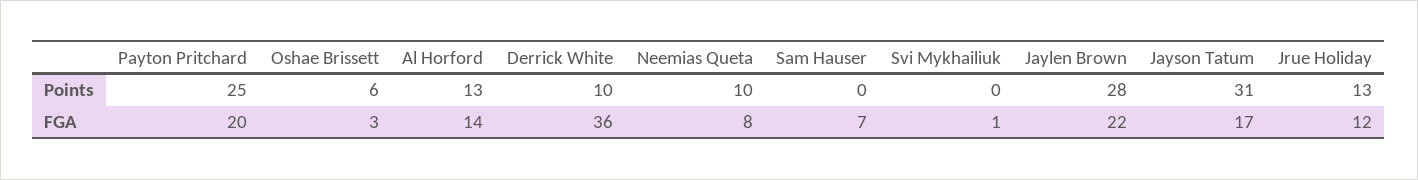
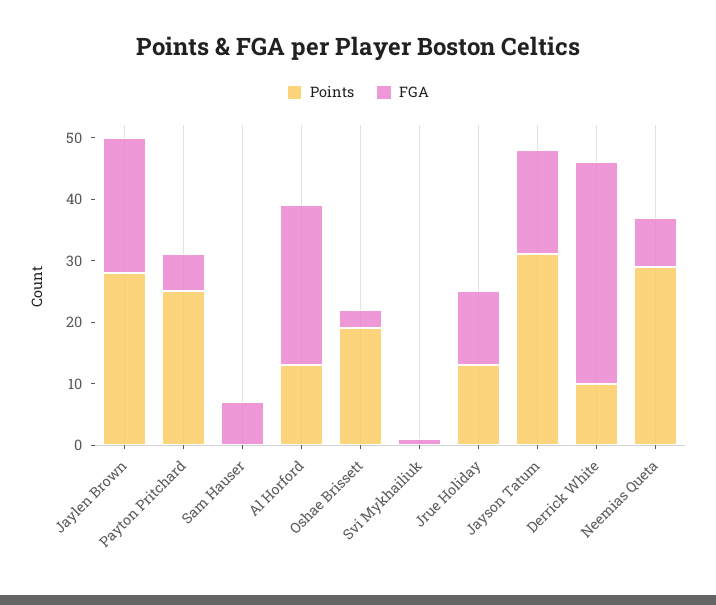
  {
    "Points": {
      "Payton Pritchard": 25,
-     "Oshae Brissett": 6,
+     "Oshae Brissett": 20,
      "Al Horford": 13,
      "Derrick White": 10,
-     "Neemias Queta": 10,
+     "Neemias Queta": 30,
      "Sam Hauser": 0,
      "Svi Mykhailiuk": 0,
      "Jaylen Brown": 28,
      "Jayson Tatum": 31,
      "Jrue Holiday": 13
    },
    "FGA": {
-     "Payton Pritchard": 20,
+     "Payton Pritchard": 5,
      "Oshae Brissett": 3,
-     "Al Horford": 14,
+     "Al Horford": 25,
      "Derrick White": 36,
      "Neemias Queta": 8,
      "Sam Hauser": 7,
      "Svi Mykhailiuk": 1,
      "Jaylen Brown": 22,
      "Jayson Tatum": 17,
      "Jrue Holiday": 12
    }
  }

